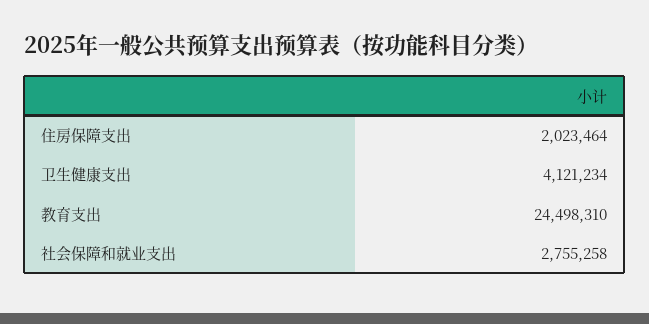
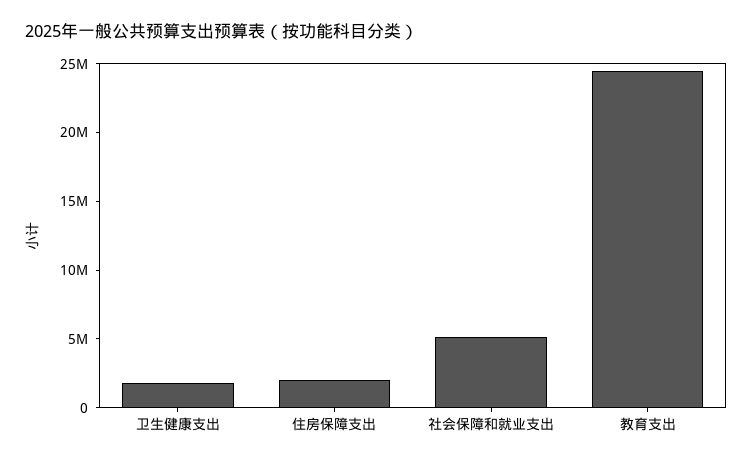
  {
    "住房保障支出": 2023464,
-   "卫生健康支出": 4121234,
+   "卫生健康支出": 2000000,
    "教育支出": 24498310,
-   "社会保障和就业支出": 2755258
+   "社会保障和就业支出": 5000000
  }

